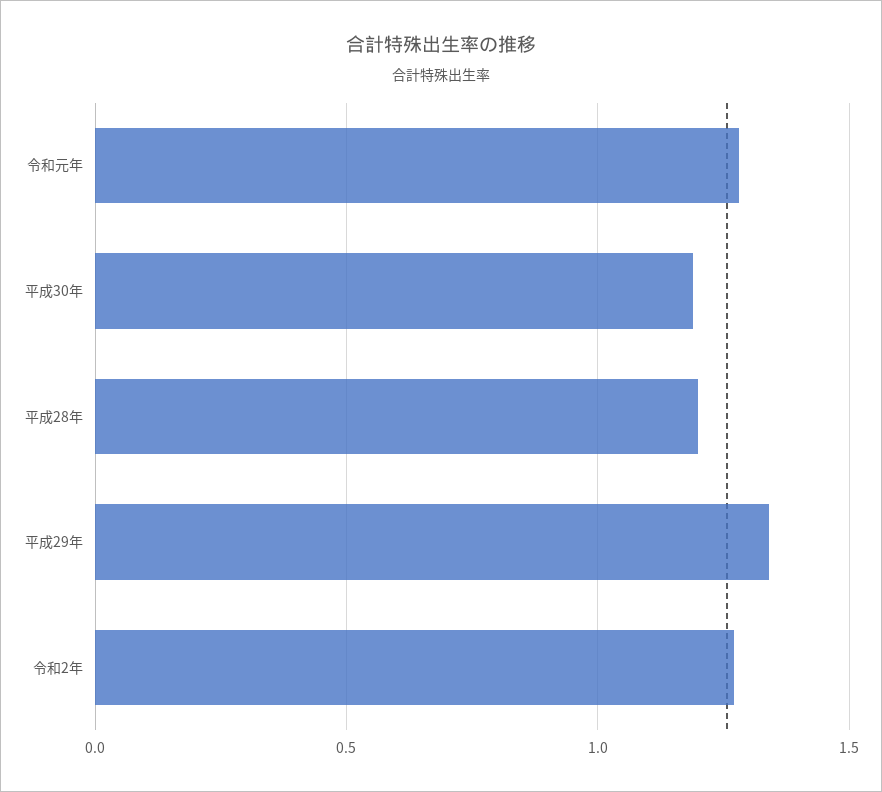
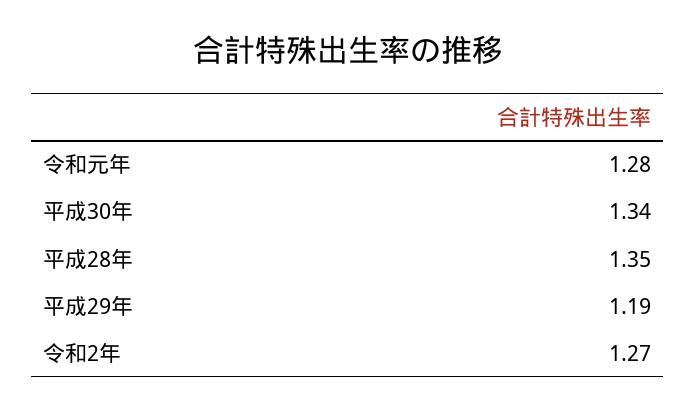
  {
    "令和元年": 1.28,
-   "平成30年": 1.2,
+   "平成30年": 1.34,
-   "平成28年": 1.2,
+   "平成28年": 1.35,
-   "平成29年": 1.35,
+   "平成29年": 1.19,
    "令和2年": 1.27
  }

